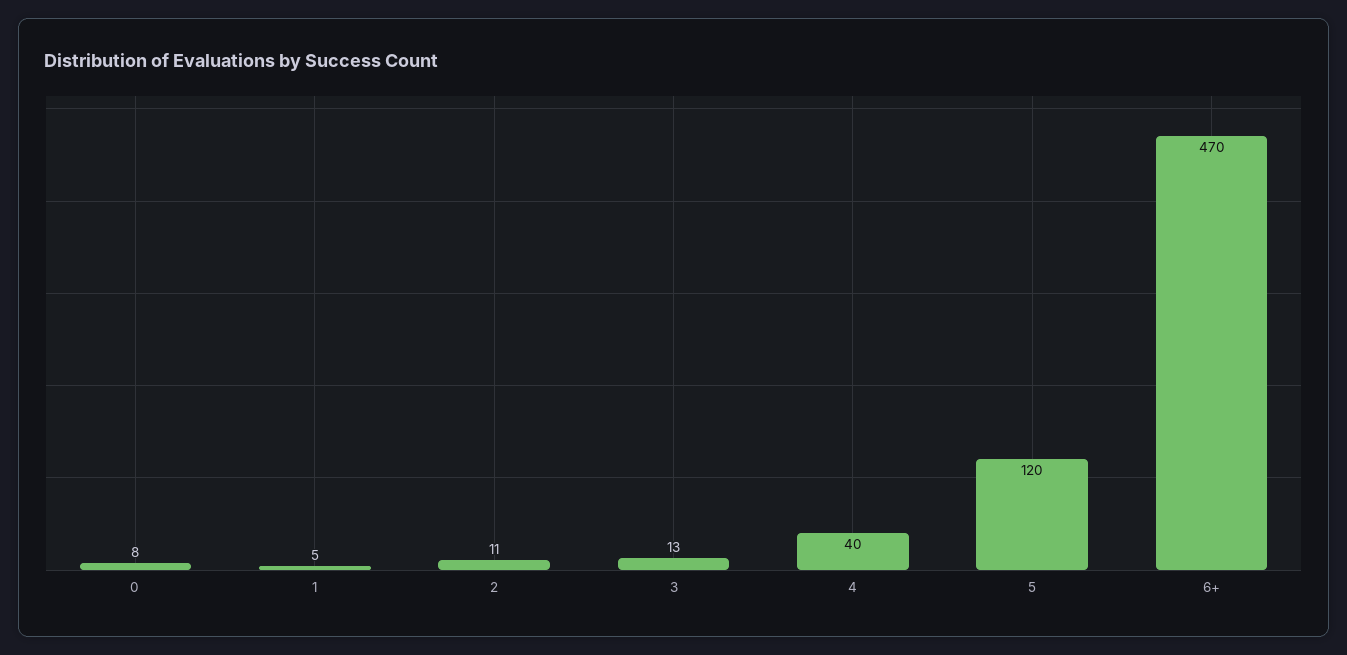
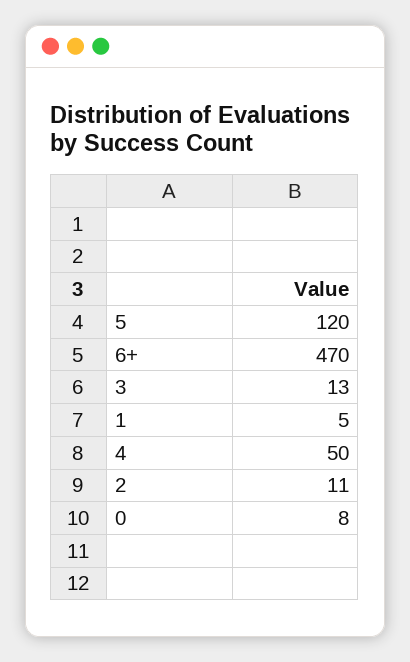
  {
    "0": 8,
    "1": 5,
    "2": 11,
    "3": 13,
-   "4": 40,
+   "4": 50,
    "5": 120,
    "6+": 470
  }

